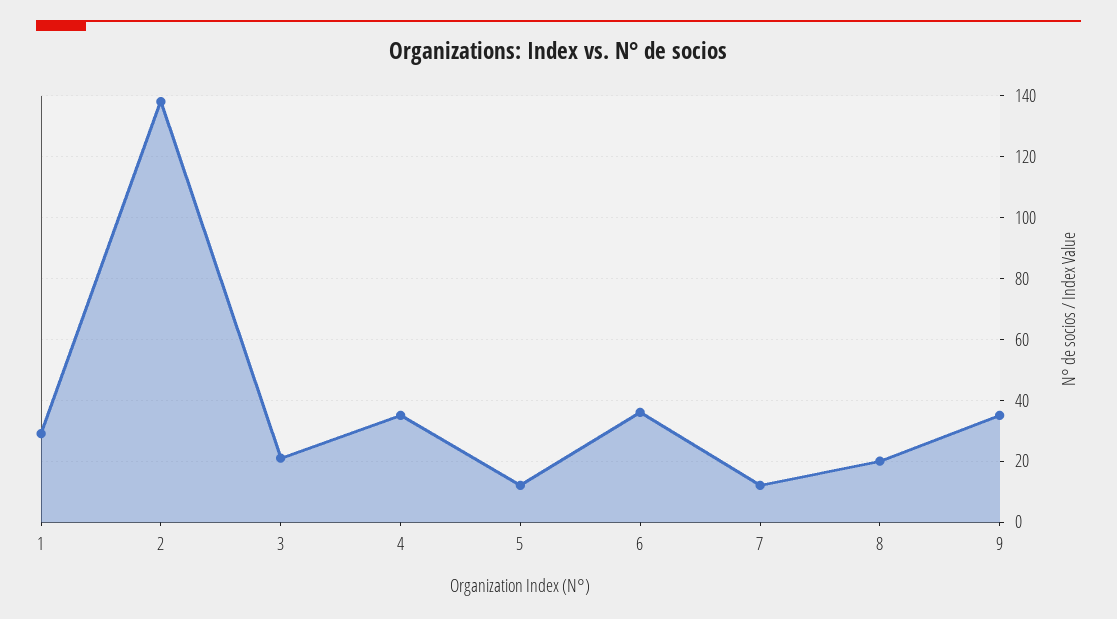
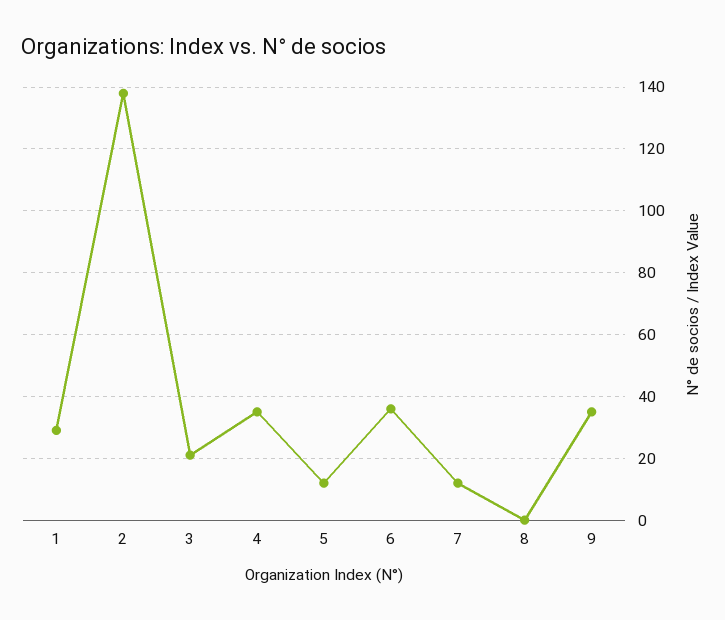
  {
    "1": 30,
    "2": 140,
    "3": 20,
    "4": 35,
    "5": 10,
    "6": 35,
    "7": 10,
-   "8": 20,
+   "8": 0,
    "9": 35
  }

